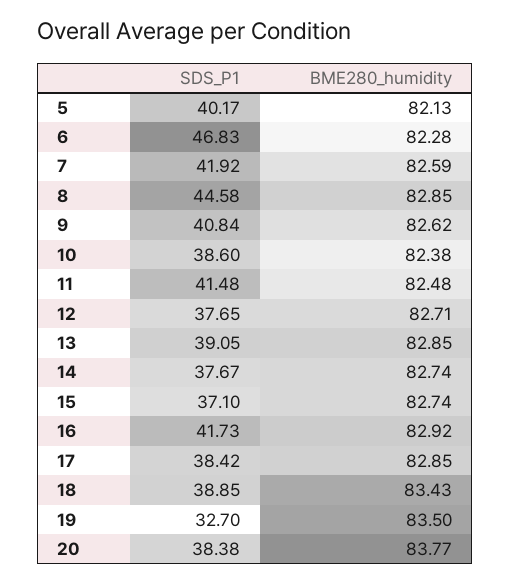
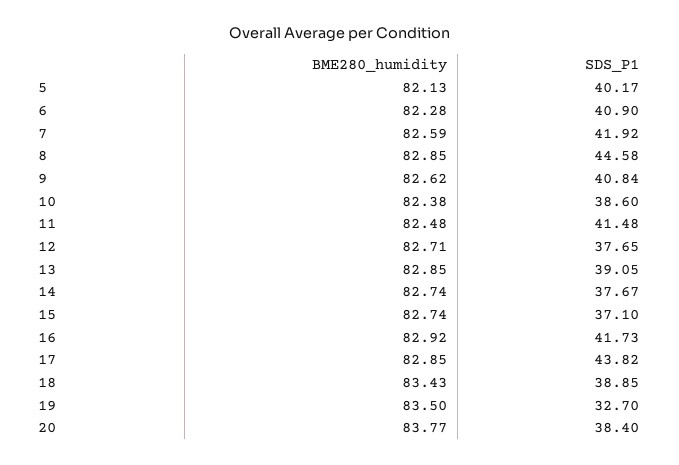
  {
    "SDS_P1": {
      "5": 40.17,
-     "6": 46.83,
+     "6": 40.9,
      "7": 41.92,
      "8": 44.58,
      "9": 40.84,
      "10": 38.6,
      "11": 41.48,
      "12": 37.65,
      "13": 39.05,
      "14": 37.67,
      "15": 37.1,
      "16": 41.73,
-     "17": 38.42,
+     "17": 43.82,
      "18": 38.85,
      "19": 32.7,
-     "20": 38.38
+     "20": 38.4
    },
    "BME280_humidity": {
      "5": 82.13,
      "6": 82.28,
      "7": 82.59,
      "8": 82.85,
      "9": 82.62,
      "10": 82.38,
      "11": 82.48,
      "12": 82.71,
      "13": 82.85,
      "14": 82.74,
      "15": 82.74,
      "16": 82.92,
      "17": 82.85,
      "18": 83.43,
      "19": 83.5,
      "20": 83.77
    }
  }

